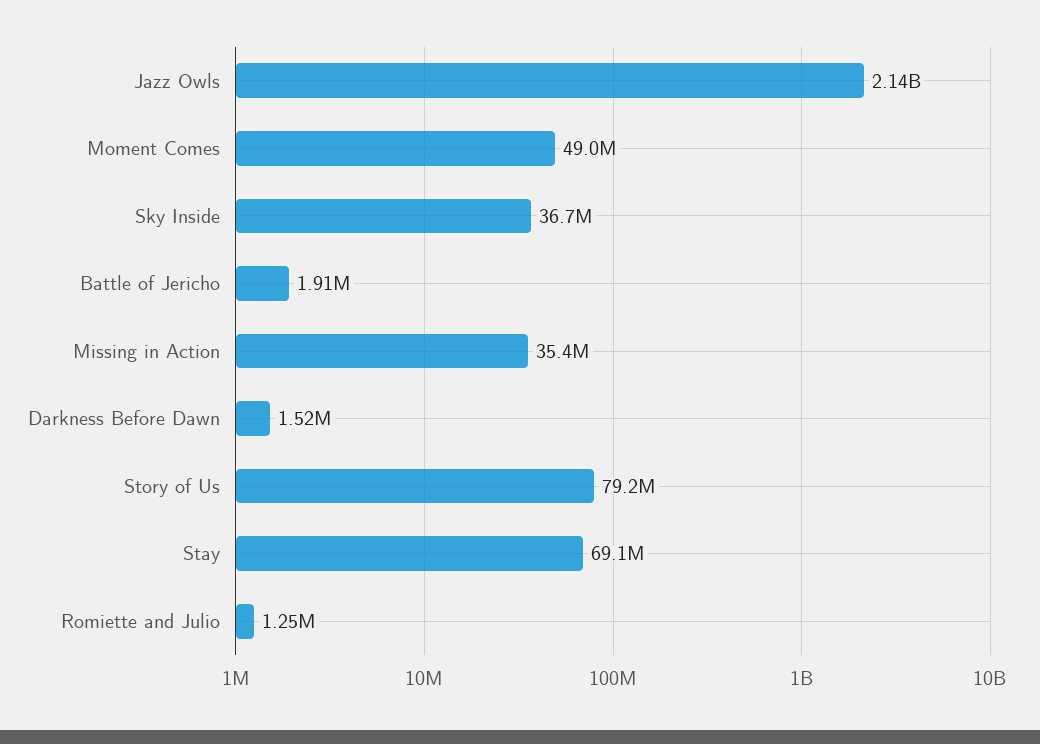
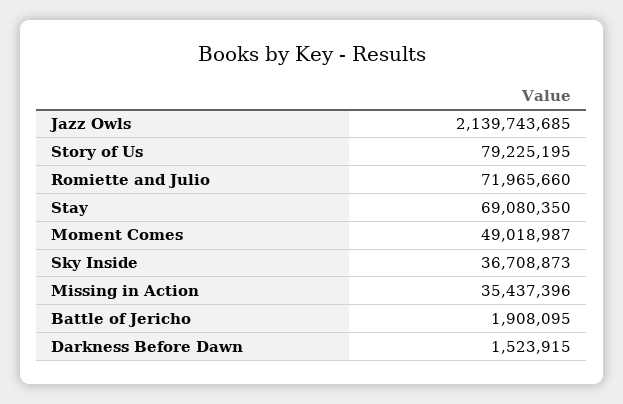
  {
    "Jazz Owls": 2139743685,
    "Moment Comes": 49018987,
    "Sky Inside": 36708873,
    "Battle of Jericho": 1908095,
    "Missing in Action": 35437396,
    "Darkness Before Dawn": 1523915,
    "Story of Us": 79225195,
    "Stay": 69080350,
-   "Romiette and Julio": 1250000
+   "Romiette and Julio": 71965660
  }

